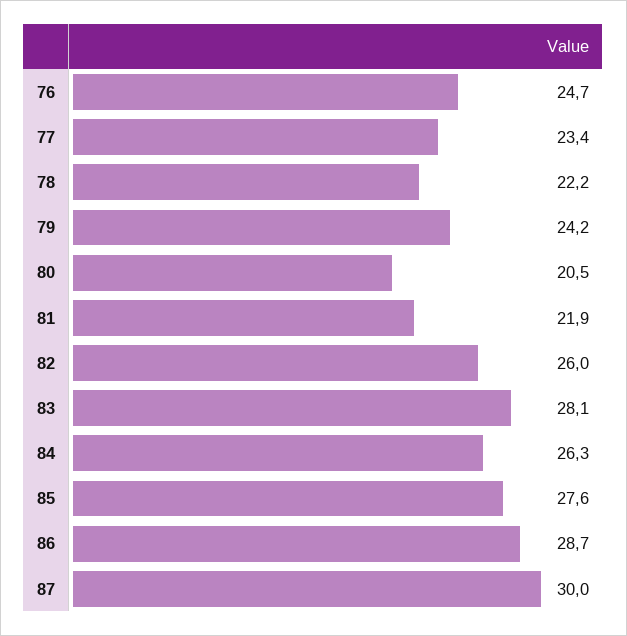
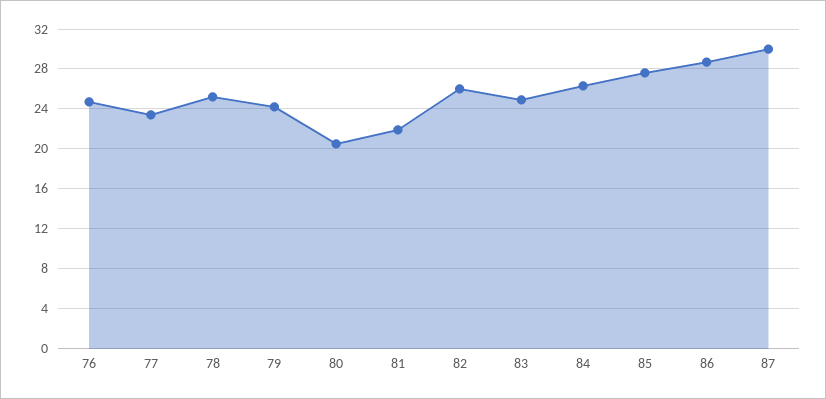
  {
    "76": 24.7,
    "77": 23.4,
-   "78": 22.2,
+   "78": 25,
    "79": 24.2,
    "80": 20.5,
    "81": 21.9,
    "82": 26,
-   "83": 28.1,
+   "83": 25,
    "84": 26.3,
    "85": 27.6,
    "86": 28.7,
    "87": 30
  }

